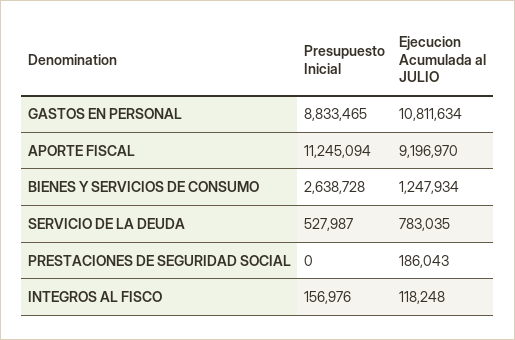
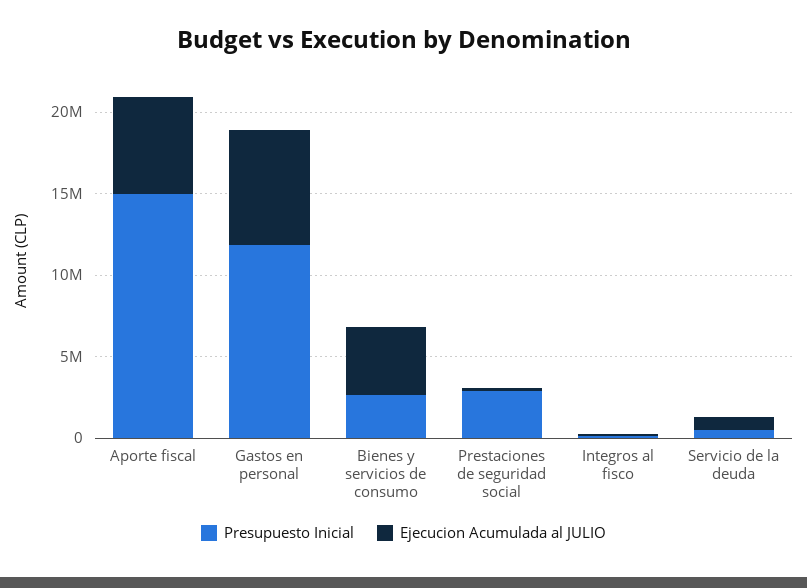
  {
    "Presupuesto Inicial": {
-     "GASTOS EN PERSONAL": 8833465,
+     "GASTOS EN PERSONAL": 12000000,
-     "APORTE FISCAL": 11245094,
+     "APORTE FISCAL": 15000000,
      "BIENES Y SERVICIOS DE CONSUMO": 2638728,
      "SERVICIO DE LA DEUDA": 527987,
-     "PRESTACIONES DE SEGURIDAD SOCIAL": 0,
+     "PRESTACIONES DE SEGURIDAD SOCIAL": 3000000,
      "INTEGROS AL FISCO": 156976
    },
    "Ejecucion Acumulada al JULIO": {
-     "GASTOS EN PERSONAL": 10811634,
+     "GASTOS EN PERSONAL": 7000000,
-     "APORTE FISCAL": 9196970,
+     "APORTE FISCAL": 6000000,
-     "BIENES Y SERVICIOS DE CONSUMO": 1247934,
+     "BIENES Y SERVICIOS DE CONSUMO": 4000000,
      "SERVICIO DE LA DEUDA": 783035,
      "PRESTACIONES DE SEGURIDAD SOCIAL": 186043,
      "INTEGROS AL FISCO": 118248
    }
  }

